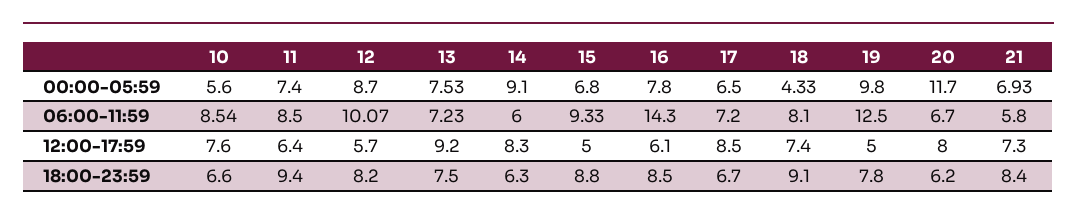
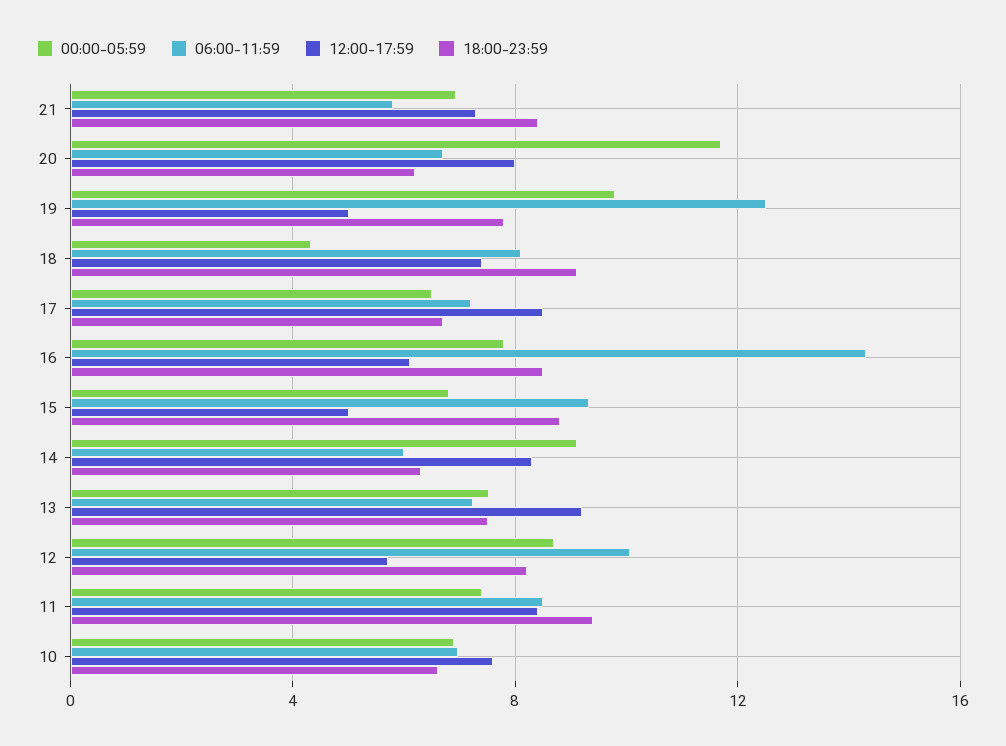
  {
    "00:00-05:59": {
-     "10": 5.6,
+     "10": 7,
      "11": 7.4,
      "12": 8.7,
      "13": 7.53,
      "14": 9.1,
      "15": 6.8,
      "16": 7.8,
      "17": 6.5,
      "18": 4.33,
      "19": 9.8,
      "20": 11.7,
      "21": 6.93
    },
    "06:00-11:59": {
-     "10": 8.54,
+     "10": 7,
      "11": 8.5,
      "12": 10.07,
      "13": 7.23,
      "14": 6,
      "15": 9.33,
      "16": 14.3,
      "17": 7.2,
      "18": 8.1,
      "19": 12.5,
      "20": 6.7,
      "21": 5.8
    },
    "12:00-17:59": {
      "10": 7.6,
-     "11": 6.4,
+     "11": 8.5,
      "12": 5.7,
      "13": 9.2,
      "14": 8.3,
      "15": 5,
      "16": 6.1,
      "17": 8.5,
      "18": 7.4,
      "19": 5,
      "20": 8,
      "21": 7.3
    },
    "18:00-23:59": {
      "10": 6.6,
      "11": 9.4,
      "12": 8.2,
      "13": 7.5,
      "14": 6.3,
      "15": 8.8,
      "16": 8.5,
      "17": 6.7,
      "18": 9.1,
      "19": 7.8,
      "20": 6.2,
      "21": 8.4
    }
  }

